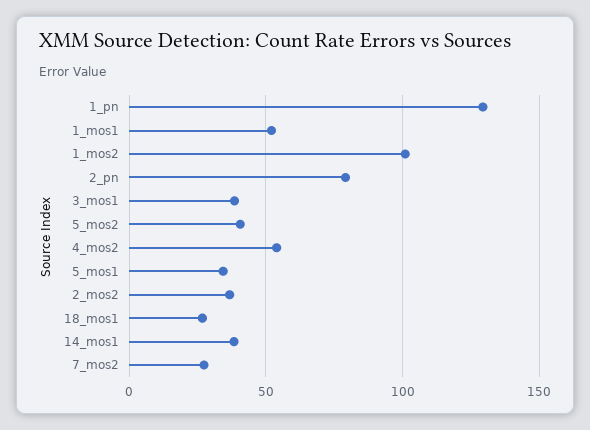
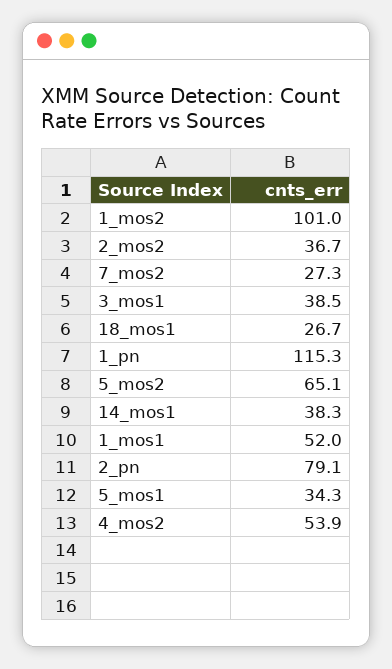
  {
-   "1_pn": 130,
+   "1_pn": 115.3,
    "1_mos1": 52,
    "1_mos2": 101,
    "2_pn": 79.1,
    "3_mos1": 38.5,
-   "5_mos2": 40,
+   "5_mos2": 65.1,
    "4_mos2": 53.9,
    "5_mos1": 34.3,
    "2_mos2": 36.7,
    "18_mos1": 26.7,
    "14_mos1": 38.3,
    "7_mos2": 27.3
  }

